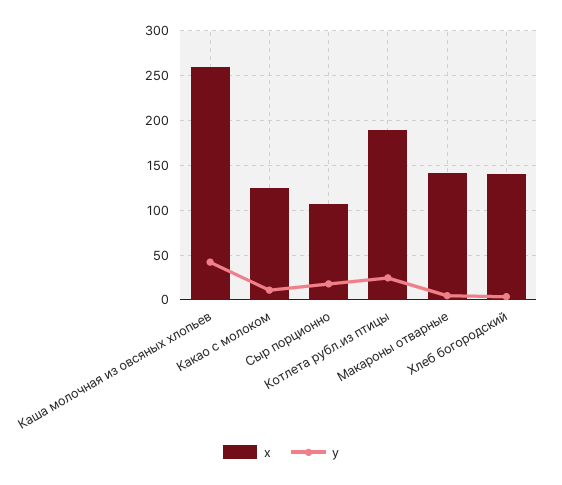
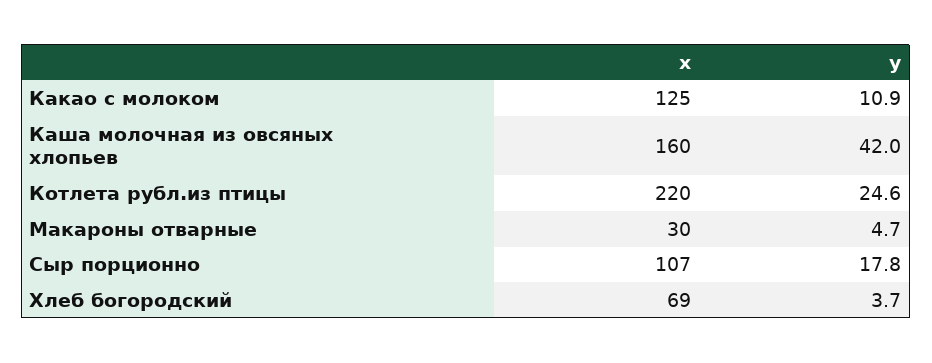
  {
    "x": {
-     "Каша молочная из овсяных хлопьев": 260,
+     "Каша молочная из овсяных хлопьев": 160,
      "Какао с молоком": 125,
      "Сыр порционно": 107,
-     "Котлета рубл.из птицы": 190,
+     "Котлета рубл.из птицы": 220,
-     "Макароны отварные": 140,
+     "Макароны отварные": 30,
-     "Хлеб богородский": 140
+     "Хлеб богородский": 69
    },
    "y": {
      "Каша молочная из овсяных хлопьев": 42,
      "Какао с молоком": 10.9,
      "Сыр порционно": 17.8,
      "Котлета рубл.из птицы": 24.6,
      "Макароны отварные": 4.7,
      "Хлеб богородский": 3.7
    }
  }

